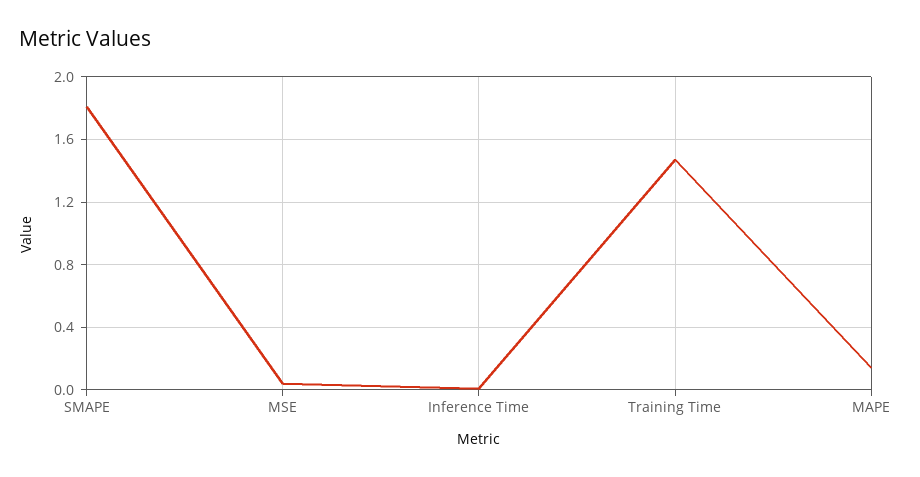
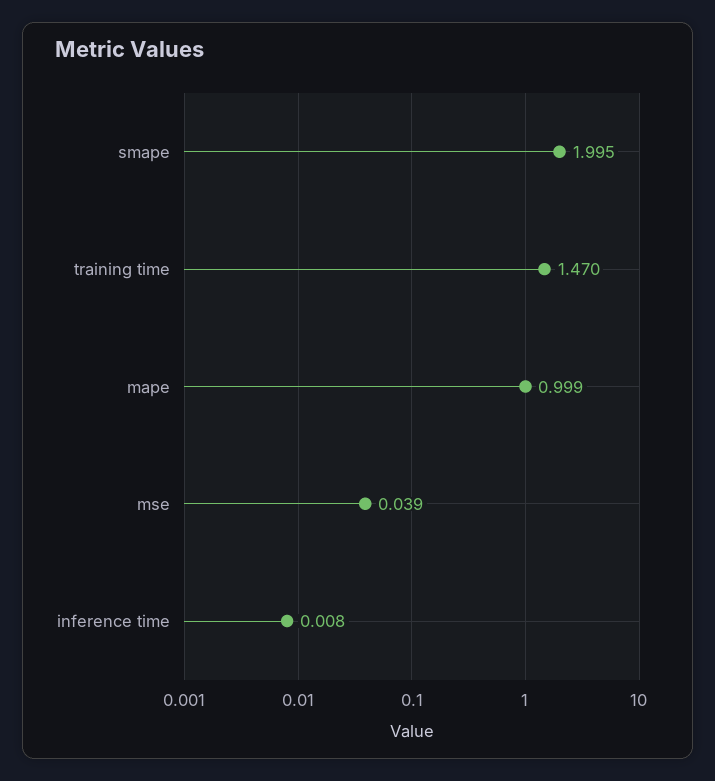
  {
-   "SMAPE": 1.8,
+   "SMAPE": 1.995,
    "MSE": 0.039,
    "Inference Time": 0.008,
    "Training Time": 1.47,
-   "MAPE": 0.15
+   "MAPE": 0.999
  }

